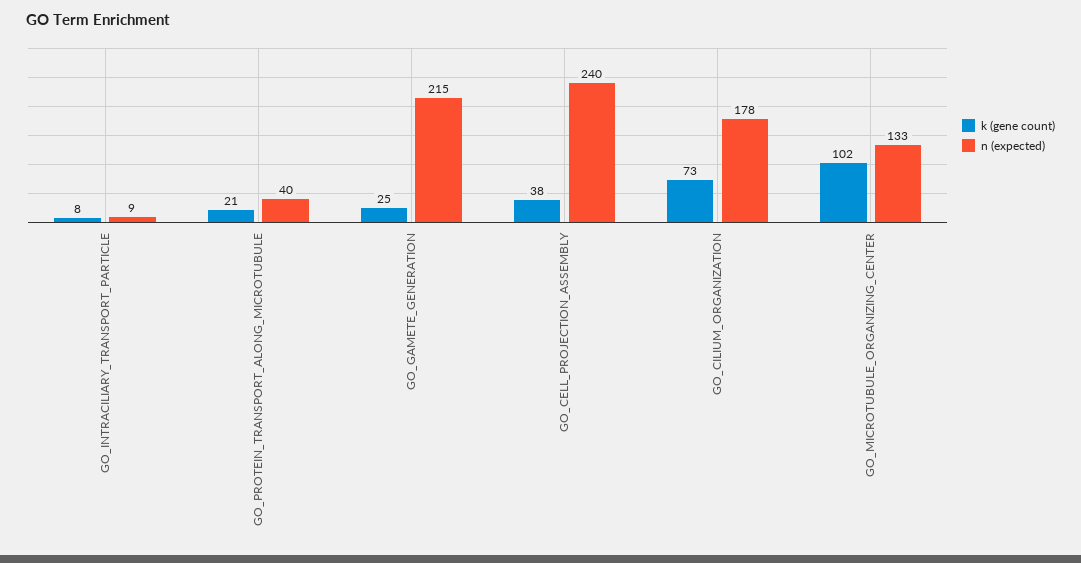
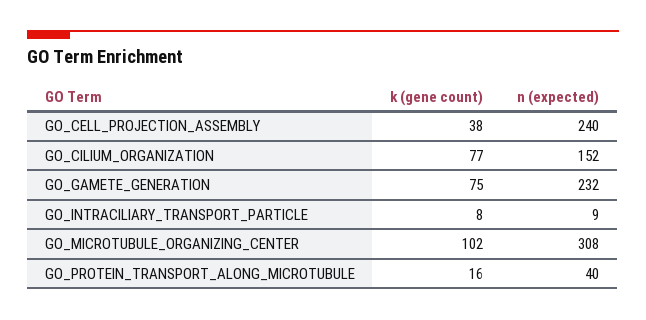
  {
    "k (gene count)": {
      "GO_INTRACILIARY_TRANSPORT_PARTICLE": 8,
-     "GO_PROTEIN_TRANSPORT_ALONG_MICROTUBULE": 21,
+     "GO_PROTEIN_TRANSPORT_ALONG_MICROTUBULE": 16,
-     "GO_GAMETE_GENERATION": 25,
+     "GO_GAMETE_GENERATION": 75,
      "GO_CELL_PROJECTION_ASSEMBLY": 38,
-     "GO_CILIUM_ORGANIZATION": 73,
+     "GO_CILIUM_ORGANIZATION": 77,
      "GO_MICROTUBULE_ORGANIZING_CENTER": 102
    },
    "n (expected)": {
      "GO_INTRACILIARY_TRANSPORT_PARTICLE": 9,
      "GO_PROTEIN_TRANSPORT_ALONG_MICROTUBULE": 40,
-     "GO_GAMETE_GENERATION": 215,
+     "GO_GAMETE_GENERATION": 232,
      "GO_CELL_PROJECTION_ASSEMBLY": 240,
-     "GO_CILIUM_ORGANIZATION": 178,
+     "GO_CILIUM_ORGANIZATION": 152,
-     "GO_MICROTUBULE_ORGANIZING_CENTER": 133
+     "GO_MICROTUBULE_ORGANIZING_CENTER": 308
    }
  }

